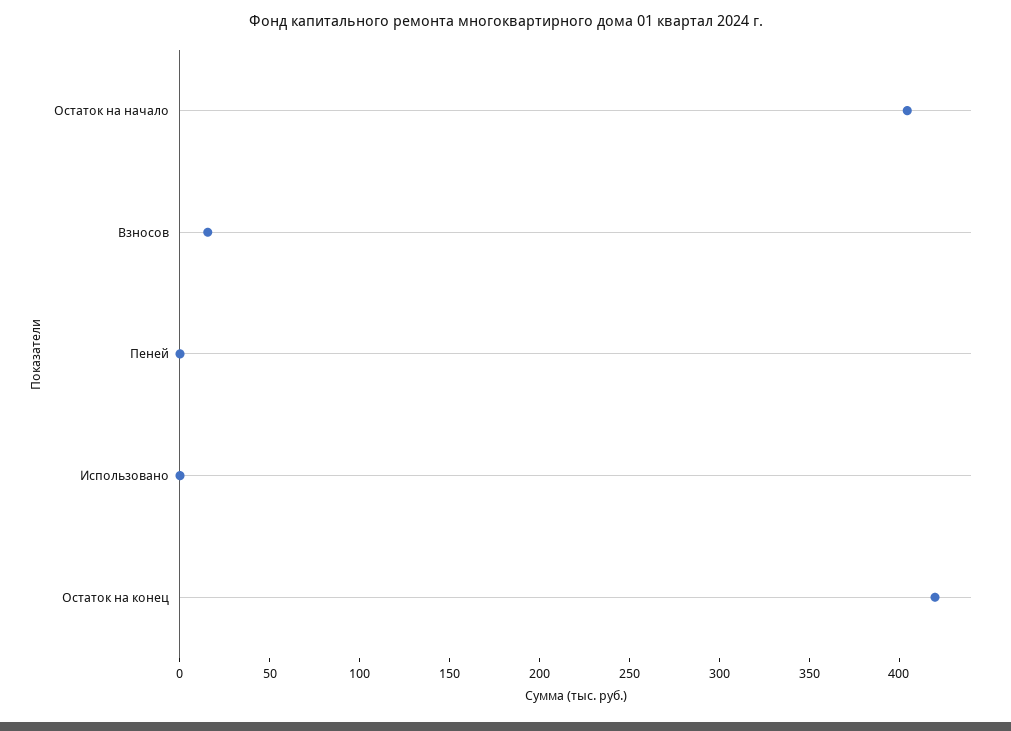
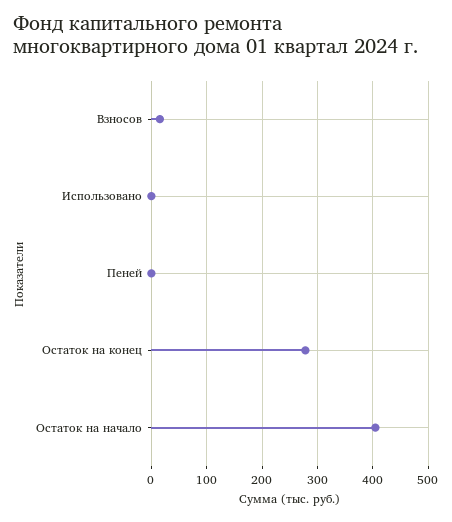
  {
    "Остаток на начало": 400,
    "Взносов": 20,
    "Пеней": 0,
    "Использовано": 0,
-   "Остаток на конец": 420
+   "Остаток на конец": 280
  }

